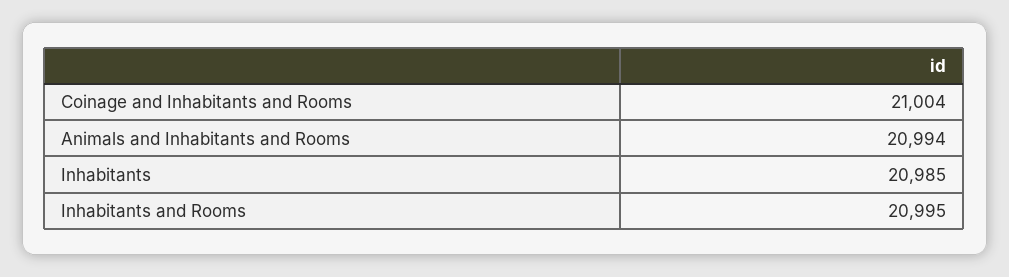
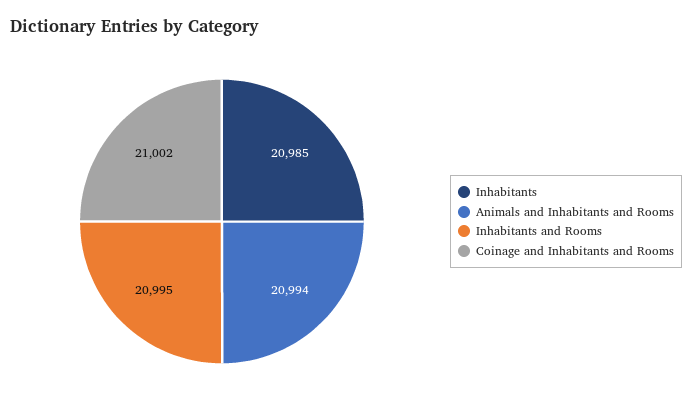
  {
-   "Coinage and Inhabitants and Rooms": 21004,
+   "Coinage and Inhabitants and Rooms": 21002,
    "Animals and Inhabitants and Rooms": 20994,
    "Inhabitants": 20985,
    "Inhabitants and Rooms": 20995
  }

